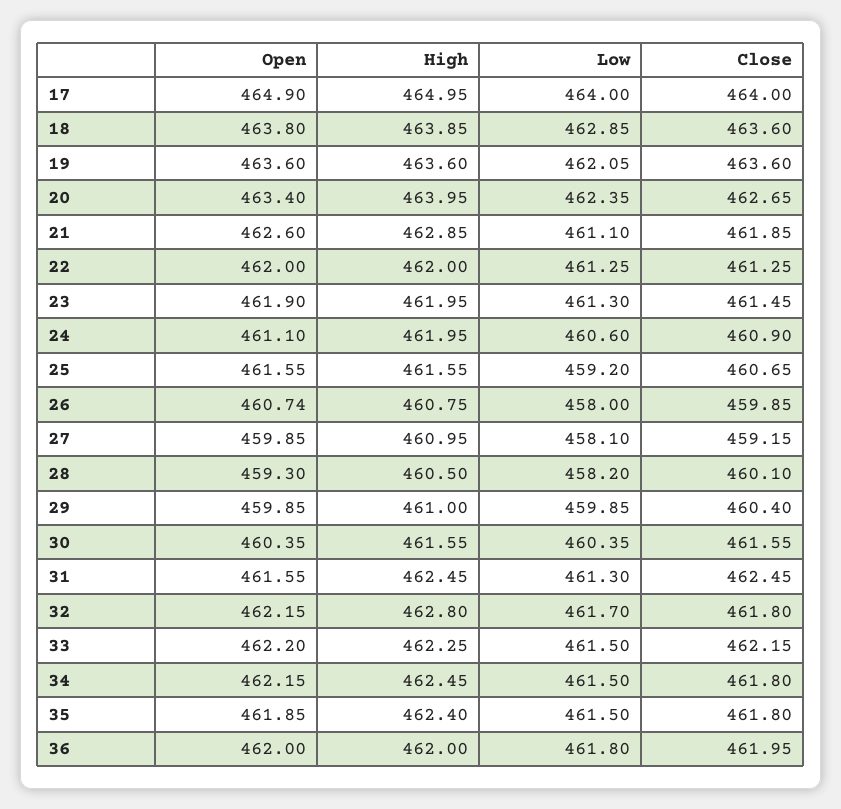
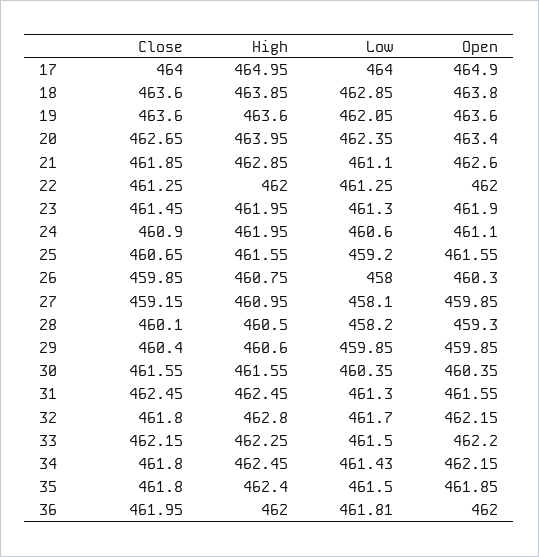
  {
    "Open": {
      "17": 464.9,
      "18": 463.8,
      "19": 463.6,
      "20": 463.4,
      "21": 462.6,
      "22": 462,
      "23": 461.9,
      "24": 461.1,
      "25": 461.55,
-     "26": 460.74,
+     "26": 460.3,
      "27": 459.85,
      "28": 459.3,
      "29": 459.85,
      "30": 460.35,
      "31": 461.55,
      "32": 462.15,
      "33": 462.2,
      "34": 462.15,
      "35": 461.85,
      "36": 462
    },
    "High": {
      "17": 464.95,
      "18": 463.85,
      "19": 463.6,
      "20": 463.95,
      "21": 462.85,
      "22": 462,
      "23": 461.95,
      "24": 461.95,
      "25": 461.55,
      "26": 460.75,
      "27": 460.95,
      "28": 460.5,
-     "29": 461,
+     "29": 460.6,
      "30": 461.55,
      "31": 462.45,
      "32": 462.8,
      "33": 462.25,
      "34": 462.45,
      "35": 462.4,
      "36": 462
    },
    "Low": {
      "17": 464,
      "18": 462.85,
      "19": 462.05,
      "20": 462.35,
      "21": 461.1,
      "22": 461.25,
      "23": 461.3,
      "24": 460.6,
      "25": 459.2,
      "26": 458,
      "27": 458.1,
      "28": 458.2,
      "29": 459.85,
      "30": 460.35,
      "31": 461.3,
      "32": 461.7,
      "33": 461.5,
-     "34": 461.5,
+     "34": 461.43,
      "35": 461.5,
-     "36": 461.8
+     "36": 461.81
    },
    "Close": {
      "17": 464,
      "18": 463.6,
      "19": 463.6,
      "20": 462.65,
      "21": 461.85,
      "22": 461.25,
      "23": 461.45,
      "24": 460.9,
      "25": 460.65,
      "26": 459.85,
      "27": 459.15,
      "28": 460.1,
      "29": 460.4,
      "30": 461.55,
      "31": 462.45,
      "32": 461.8,
      "33": 462.15,
      "34": 461.8,
      "35": 461.8,
      "36": 461.95
    }
  }

